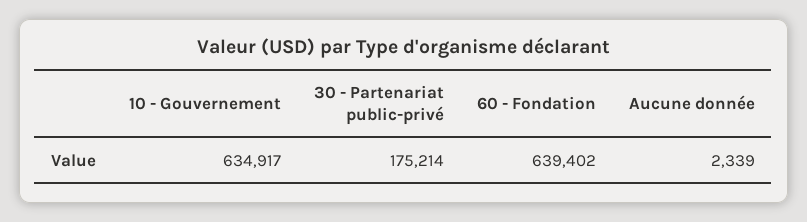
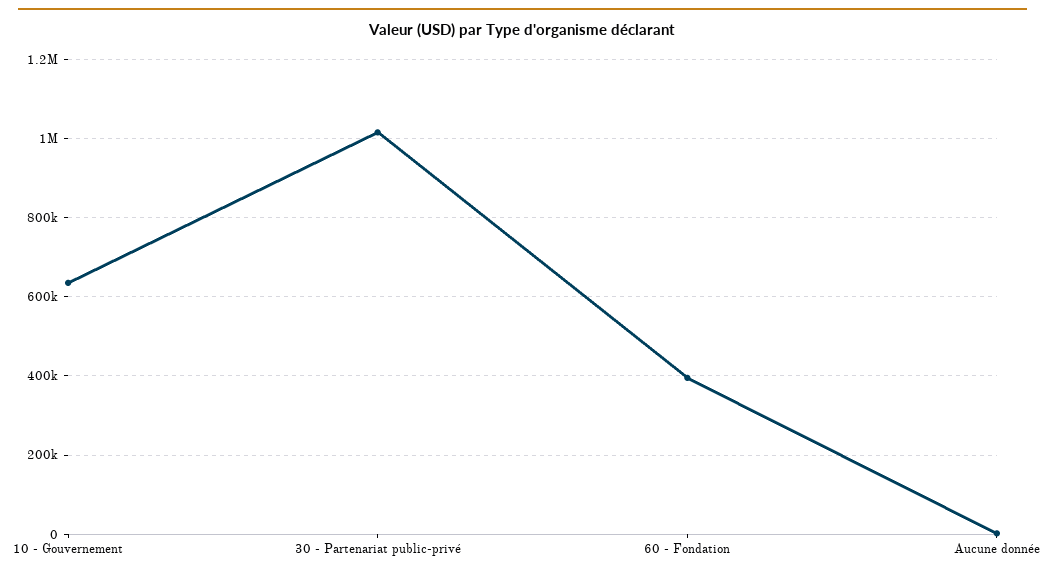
  {
    "10 - Gouvernement": 634917,
-   "30 - Partenariat public-privé": 175214,
+   "30 - Partenariat public-privé": 1020000,
-   "60 - Fondation": 639402,
+   "60 - Fondation": 400000,
    "Aucune donnée": 2339
  }

